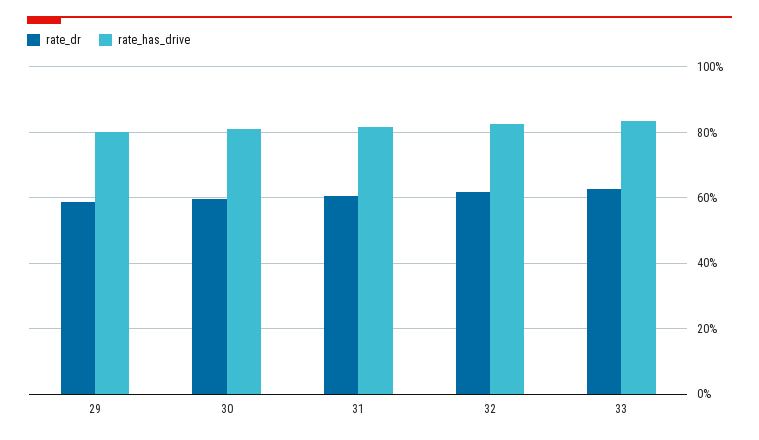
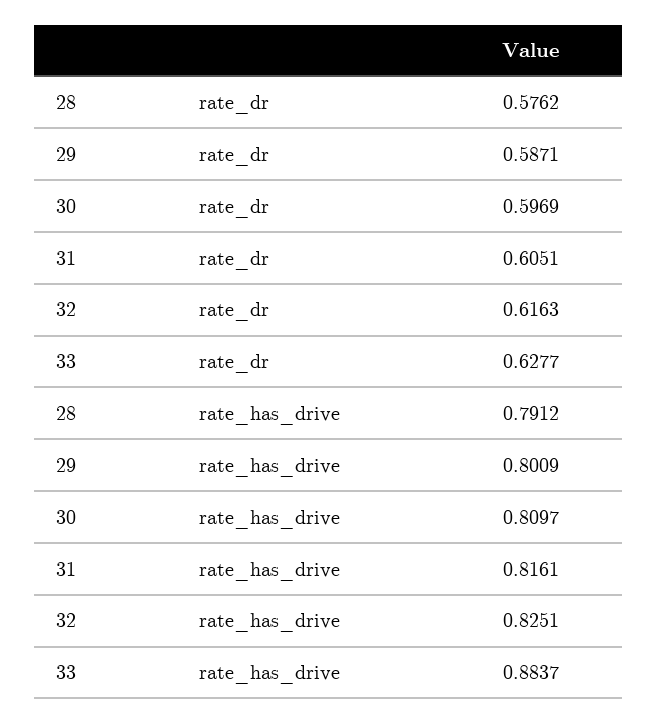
  {
    "rate_dr": {
      "29": 0.5871,
      "30": 0.5969,
      "31": 0.6051,
      "32": 0.6163,
-     "33": 0.6277
+     "33": 0.6277,
+     "28": 0.5762
    },
    "rate_has_drive": {
      "29": 0.8009,
      "30": 0.8097,
      "31": 0.8161,
      "32": 0.8251,
-     "33": 0.84
+     "33": 0.8837,
+     "28": 0.7912
    }
  }

